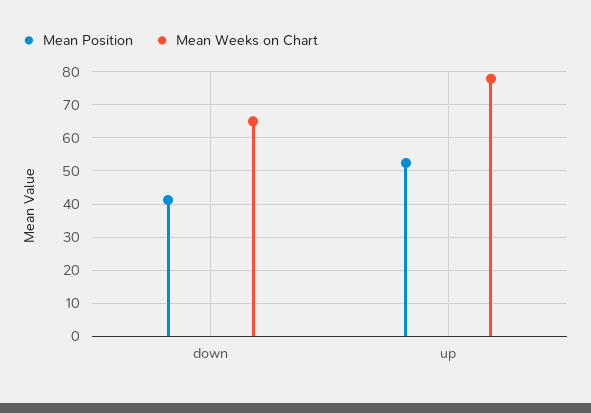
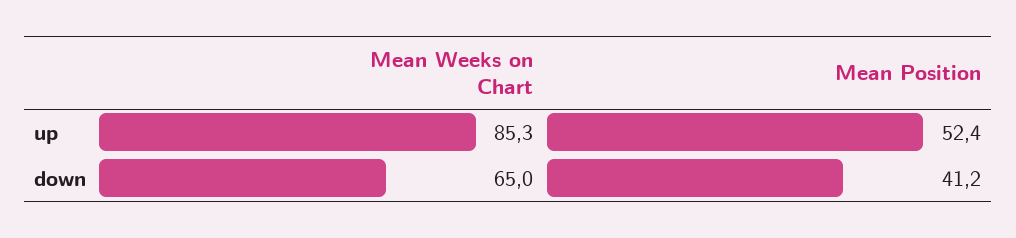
  {
    "Mean Position": {
      "down": 41.2,
      "up": 52.4
    },
    "Mean Weeks on Chart": {
      "down": 65,
-     "up": 78
+     "up": 85.3
    }
  }

